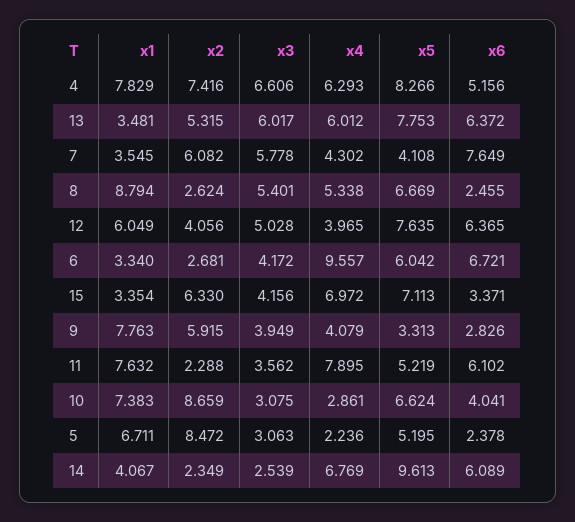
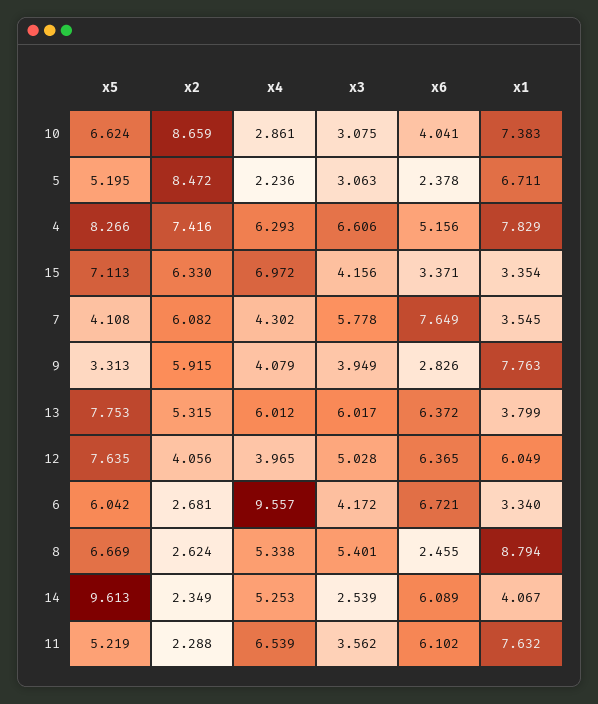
  {
    "x1": {
      "4": 7.829,
-     "13": 3.481,
+     "13": 3.799,
      "7": 3.545,
      "8": 8.794,
      "12": 6.049,
      "6": 3.34,
      "15": 3.354,
      "9": 7.763,
      "11": 7.632,
      "10": 7.383,
      "5": 6.711,
      "14": 4.067
    },
    "x2": {
      "4": 7.416,
      "13": 5.315,
      "7": 6.082,
      "8": 2.624,
      "12": 4.056,
      "6": 2.681,
      "15": 6.33,
      "9": 5.915,
      "11": 2.288,
      "10": 8.659,
      "5": 8.472,
      "14": 2.349
    },
    "x3": {
      "4": 6.606,
      "13": 6.017,
      "7": 5.778,
      "8": 5.401,
      "12": 5.028,
      "6": 4.172,
      "15": 4.156,
      "9": 3.949,
      "11": 3.562,
      "10": 3.075,
      "5": 3.063,
      "14": 2.539
    },
    "x4": {
      "4": 6.293,
      "13": 6.012,
      "7": 4.302,
      "8": 5.338,
      "12": 3.965,
      "6": 9.557,
      "15": 6.972,
      "9": 4.079,
-     "11": 7.895,
+     "11": 6.539,
      "10": 2.861,
      "5": 2.236,
-     "14": 6.769
+     "14": 5.253
    },
    "x5": {
      "4": 8.266,
      "13": 7.753,
      "7": 4.108,
      "8": 6.669,
      "12": 7.635,
      "6": 6.042,
      "15": 7.113,
      "9": 3.313,
      "11": 5.219,
      "10": 6.624,
      "5": 5.195,
      "14": 9.613
    },
    "x6": {
      "4": 5.156,
      "13": 6.372,
      "7": 7.649,
      "8": 2.455,
      "12": 6.365,
      "6": 6.721,
      "15": 3.371,
      "9": 2.826,
      "11": 6.102,
      "10": 4.041,
      "5": 2.378,
      "14": 6.089
    }
  }

